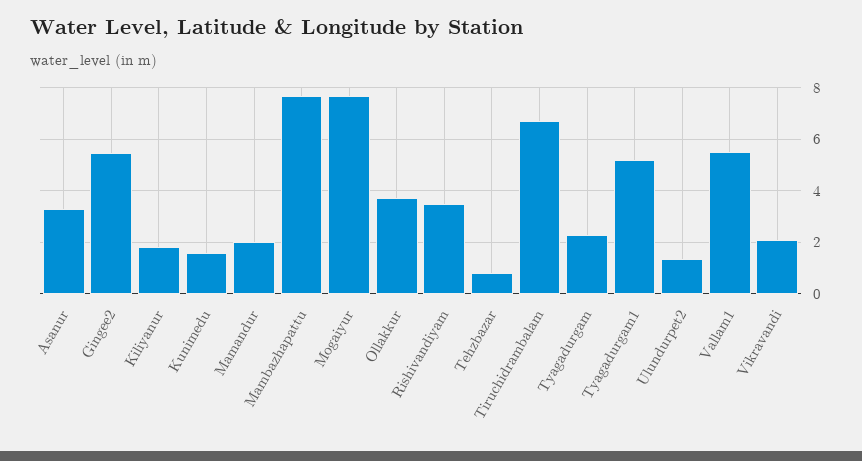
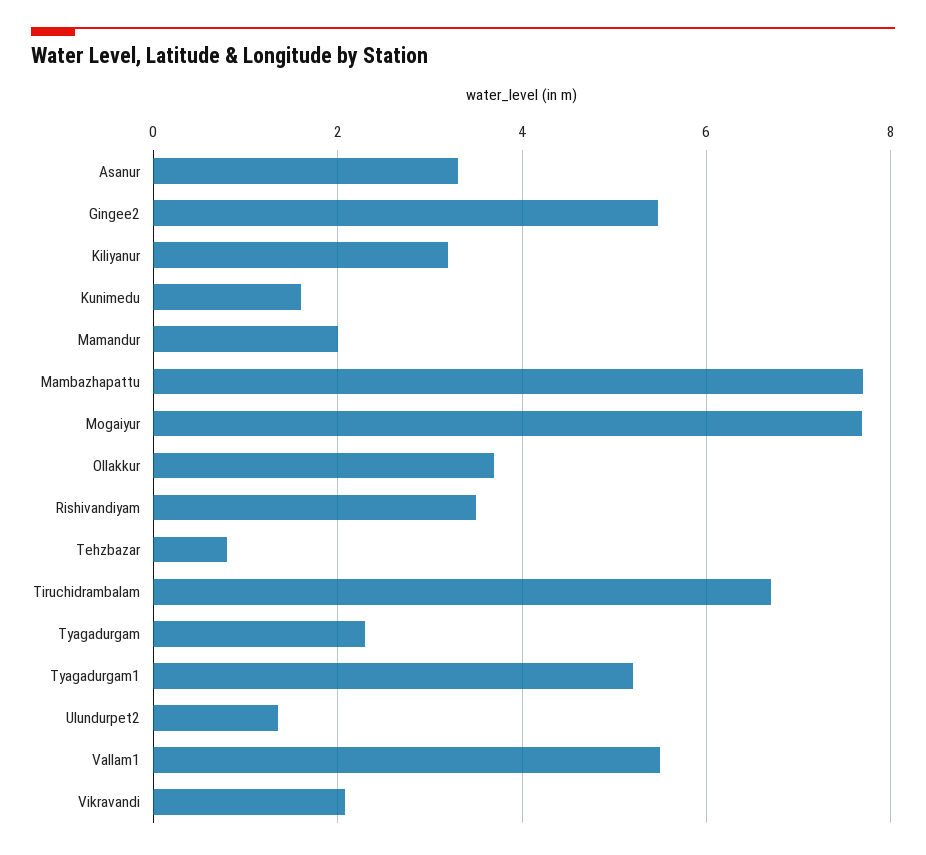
  {
    "Asanur": 3.4,
    "Gingee2": 5.4,
-   "Kiliyanur": 1.75,
+   "Kiliyanur": 3.2,
    "Kunimedu": 1.6,
    "Mamandur": 2,
    "Mambazhapattu": 7.8,
    "Mogaiyur": 7.6,
    "Ollakkur": 3.8,
    "Rishivandiyam": 3.6,
    "Tehzbazar": 0.8,
    "Tiruchidrambalam": 6.8,
    "Tyagadurgam": 2.4,
    "Tyagadurgam1": 5.2,
    "Ulundurpet2": 1.4,
    "Vallam1": 5.6,
    "Vikravandi": 2
  }

